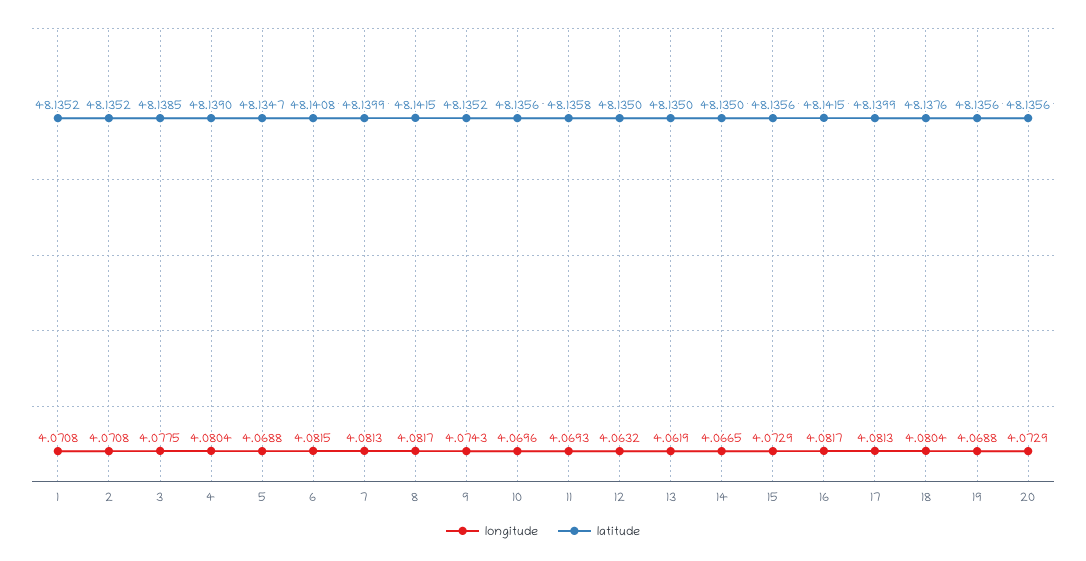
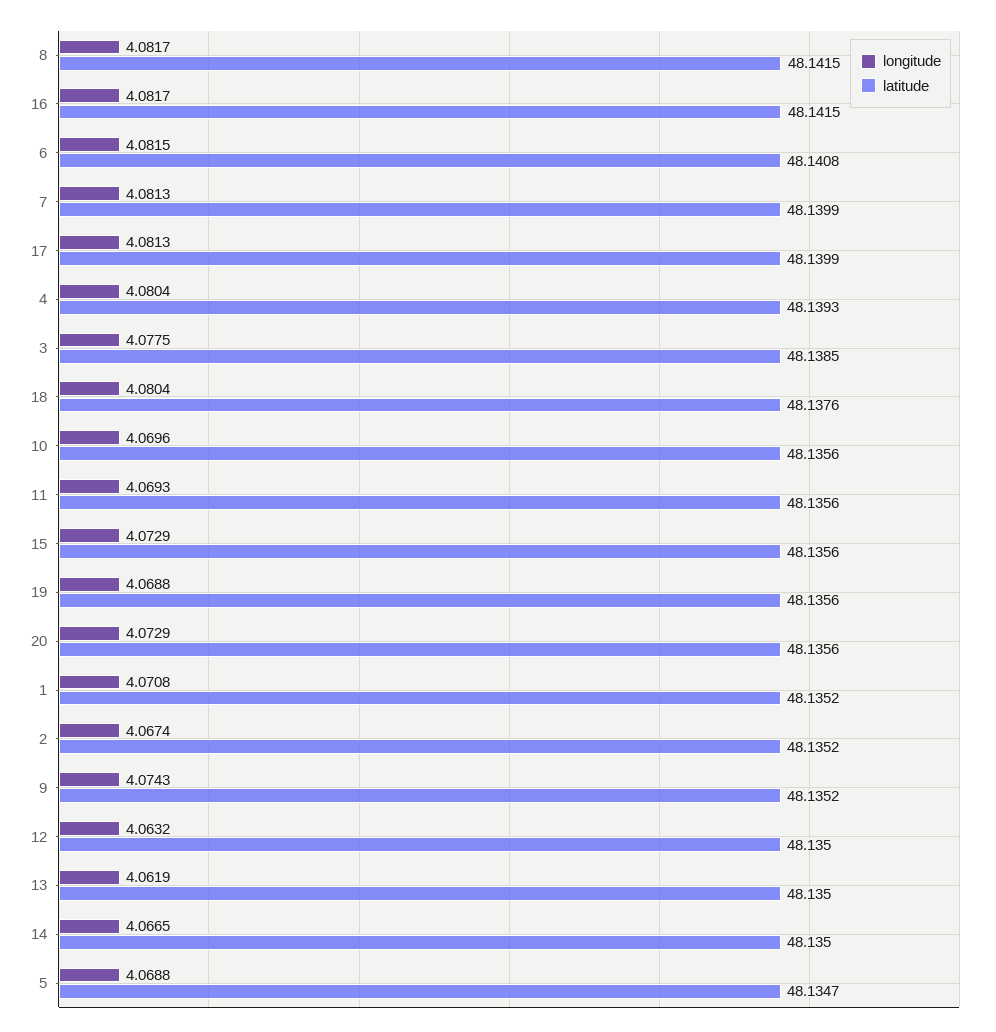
  {
    "longitude": {
      "1": 4.0708,
-     "2": 4.0708,
+     "2": 4.0674,
      "3": 4.0775,
      "4": 4.0804,
      "5": 4.0688,
      "6": 4.0815,
      "7": 4.0813,
      "8": 4.0817,
      "9": 4.0743,
      "10": 4.0696,
      "11": 4.0693,
      "12": 4.0632,
      "13": 4.0619,
      "14": 4.0665,
      "15": 4.0729,
      "16": 4.0817,
      "17": 4.0813,
      "18": 4.0804,
      "19": 4.0688,
      "20": 4.0729
    },
    "latitude": {
      "1": 48.1352,
      "2": 48.1352,
      "3": 48.1385,
-     "4": 48.139,
+     "4": 48.1393,
      "5": 48.1347,
      "6": 48.1408,
      "7": 48.1399,
      "8": 48.1415,
      "9": 48.1352,
      "10": 48.1356,
-     "11": 48.1358,
+     "11": 48.1356,
      "12": 48.135,
      "13": 48.135,
      "14": 48.135,
      "15": 48.1356,
      "16": 48.1415,
      "17": 48.1399,
      "18": 48.1376,
      "19": 48.1356,
      "20": 48.1356
    }
  }

